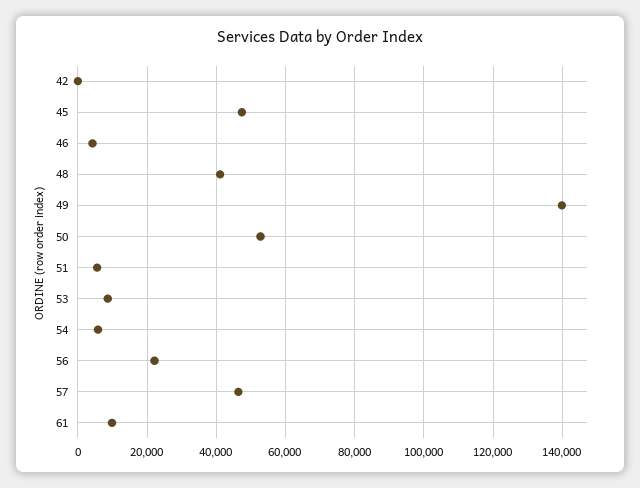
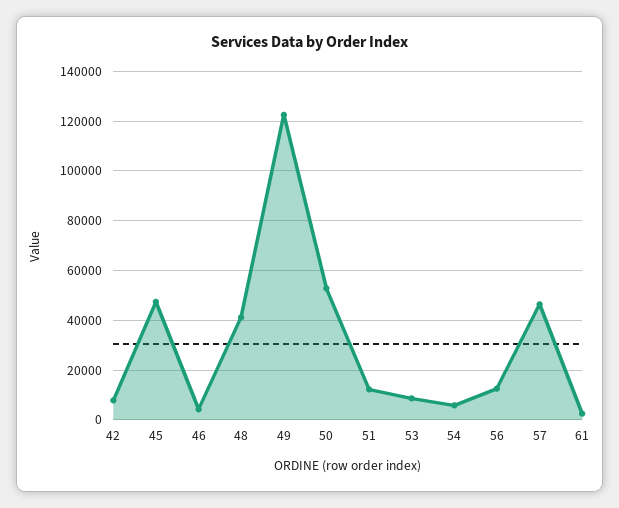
  {
-   "42": 0,
+   "42": 7500,
    "45": 48000,
    "46": 4000,
    "48": 42000,
-   "49": 140000,
+   "49": 122500,
    "50": 52000,
-   "51": 6000,
+   "51": 12500,
    "53": 8000,
    "54": 6000,
-   "56": 22000,
+   "56": 12500,
    "57": 46000,
-   "61": 10000
+   "61": 2500
  }

